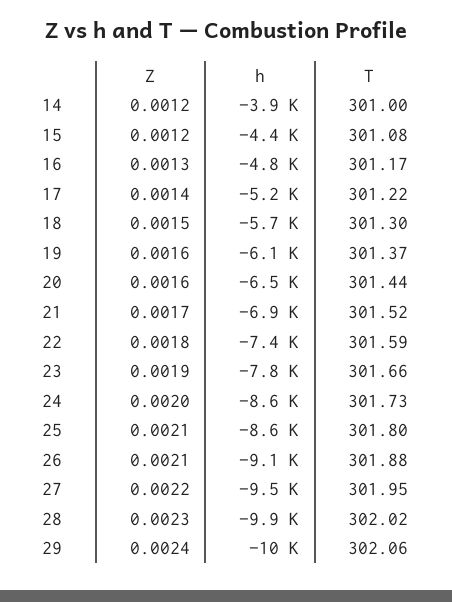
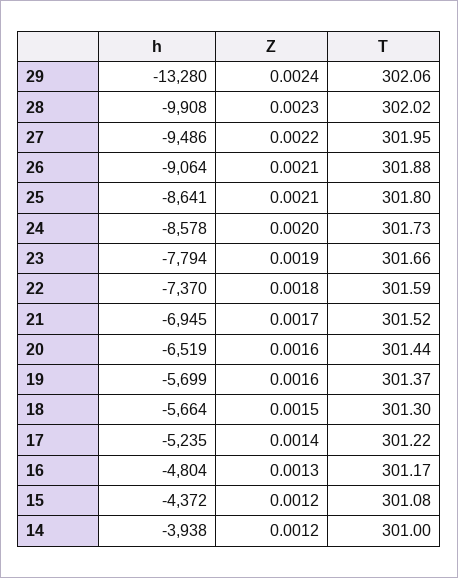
  {
    "Z": {
      "14": 0.0012,
      "15": 0.0012,
      "16": 0.0013,
      "17": 0.0014,
      "18": 0.0015,
      "19": 0.0016,
      "20": 0.0016,
      "21": 0.0017,
      "22": 0.0018,
      "23": 0.0019,
      "24": 0.002,
      "25": 0.0021,
      "26": 0.0021,
      "27": 0.0022,
      "28": 0.0023,
      "29": 0.0024
    },
    "h": {
      "14": -3938,
      "15": -4372,
      "16": -4804,
      "17": -5235,
      "18": -5664,
-     "19": -6100,
+     "19": -5699,
      "20": -6519,
      "21": -6945,
      "22": -7370,
      "23": -7794,
      "24": -8578,
      "25": -8641,
      "26": -9064,
      "27": -9486,
      "28": -9908,
-     "29": -10000
+     "29": -13280
    },
    "T": {
      "14": 301,
      "15": 301.08,
      "16": 301.17,
      "17": 301.22,
      "18": 301.3,
      "19": 301.37,
      "20": 301.44,
      "21": 301.52,
      "22": 301.59,
      "23": 301.66,
      "24": 301.73,
      "25": 301.8,
      "26": 301.88,
      "27": 301.95,
      "28": 302.02,
      "29": 302.06
    }
  }

